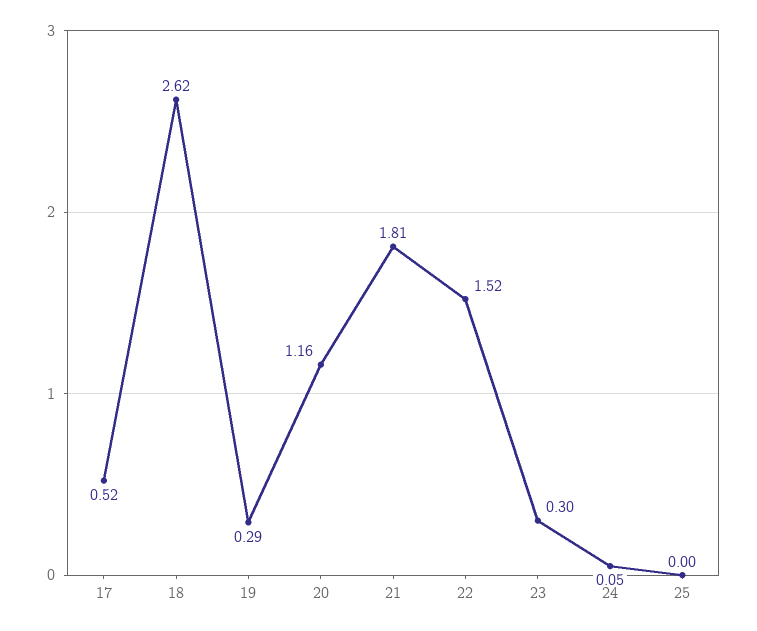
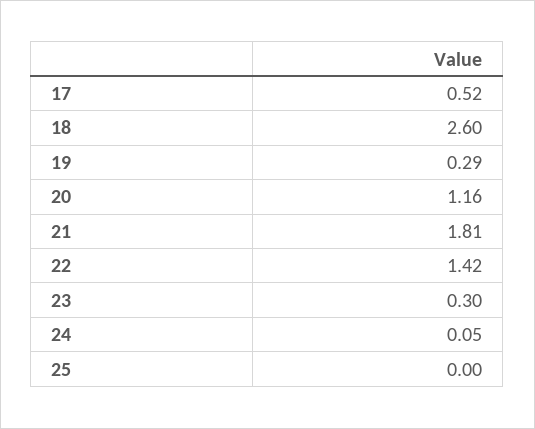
  {
    "17": 0.52,
-   "18": 2.62,
+   "18": 2.6,
    "19": 0.29,
    "20": 1.16,
    "21": 1.81,
-   "22": 1.52,
+   "22": 1.42,
    "23": 0.3,
    "24": 0.05,
    "25": 0
  }

